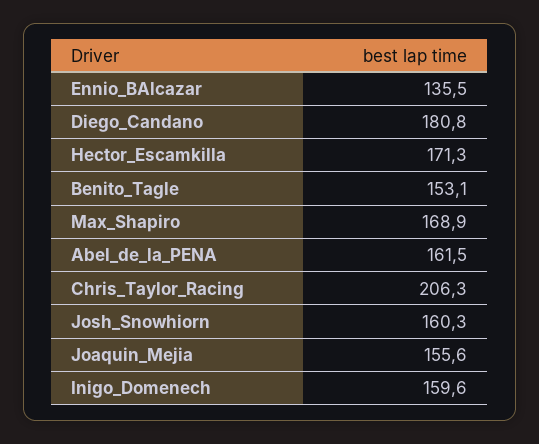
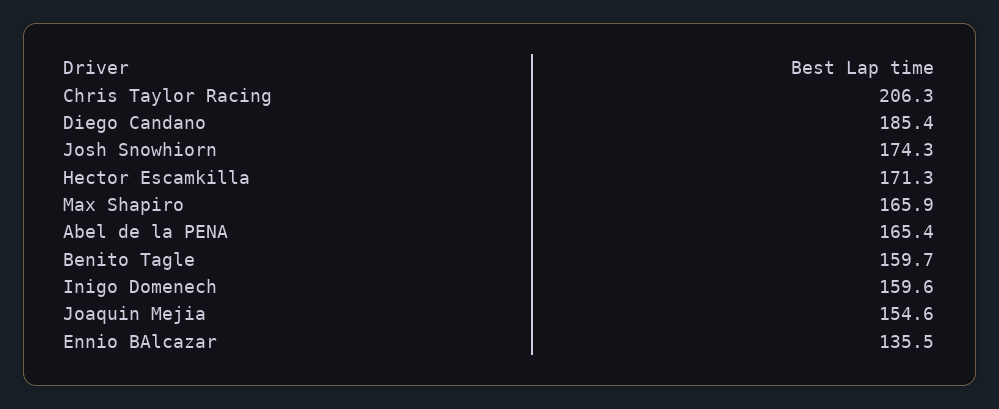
  {
    "Ennio_BAlcazar": 135.5,
-   "Diego_Candano": 180.8,
+   "Diego_Candano": 185.4,
    "Hector_Escamkilla": 171.3,
-   "Benito_Tagle": 153.1,
+   "Benito_Tagle": 159.7,
-   "Max_Shapiro": 168.9,
+   "Max_Shapiro": 165.9,
-   "Abel_de_la_PENA": 161.5,
+   "Abel_de_la_PENA": 165.4,
    "Chris_Taylor_Racing": 206.3,
-   "Josh_Snowhiorn": 160.3,
+   "Josh_Snowhiorn": 174.3,
-   "Joaquin_Mejia": 155.6,
+   "Joaquin_Mejia": 154.6,
    "Inigo_Domenech": 159.6
  }

